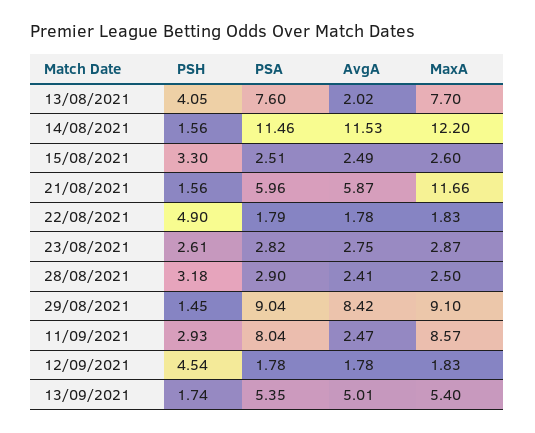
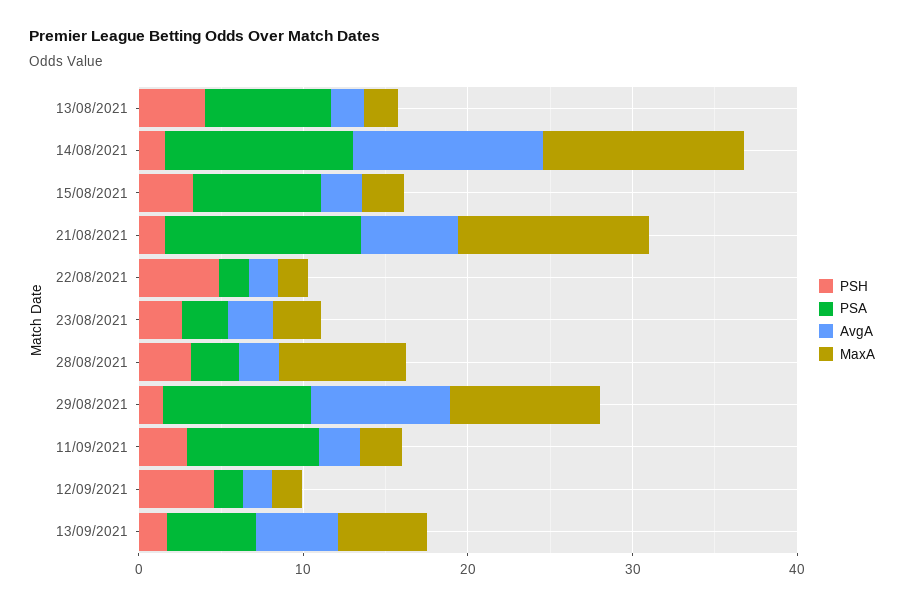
  {
    "PSH": {
      "13/08/2021": 4.05,
      "14/08/2021": 1.56,
      "15/08/2021": 3.3,
      "21/08/2021": 1.56,
      "22/08/2021": 4.9,
      "23/08/2021": 2.61,
      "28/08/2021": 3.18,
      "29/08/2021": 1.45,
      "11/09/2021": 2.93,
      "12/09/2021": 4.54,
      "13/09/2021": 1.74
    },
    "PSA": {
      "13/08/2021": 7.6,
      "14/08/2021": 11.46,
-     "15/08/2021": 2.51,
+     "15/08/2021": 8,
-     "21/08/2021": 5.96,
+     "21/08/2021": 12,
      "22/08/2021": 1.79,
      "23/08/2021": 2.82,
      "28/08/2021": 2.9,
      "29/08/2021": 9.04,
      "11/09/2021": 8.04,
      "12/09/2021": 1.78,
      "13/09/2021": 5.35
    },
    "AvgA": {
      "13/08/2021": 2.02,
      "14/08/2021": 11.53,
      "15/08/2021": 2.49,
      "21/08/2021": 5.87,
      "22/08/2021": 1.78,
      "23/08/2021": 2.75,
      "28/08/2021": 2.41,
      "29/08/2021": 8.42,
      "11/09/2021": 2.47,
      "12/09/2021": 1.78,
      "13/09/2021": 5.01
    },
    "MaxA": {
-     "13/08/2021": 7.7,
+     "13/08/2021": 2,
      "14/08/2021": 12.2,
      "15/08/2021": 2.6,
      "21/08/2021": 11.66,
      "22/08/2021": 1.83,
      "23/08/2021": 2.87,
-     "28/08/2021": 2.5,
+     "28/08/2021": 8,
      "29/08/2021": 9.1,
-     "11/09/2021": 8.57,
+     "11/09/2021": 2,
      "12/09/2021": 1.83,
      "13/09/2021": 5.4
    }
  }

